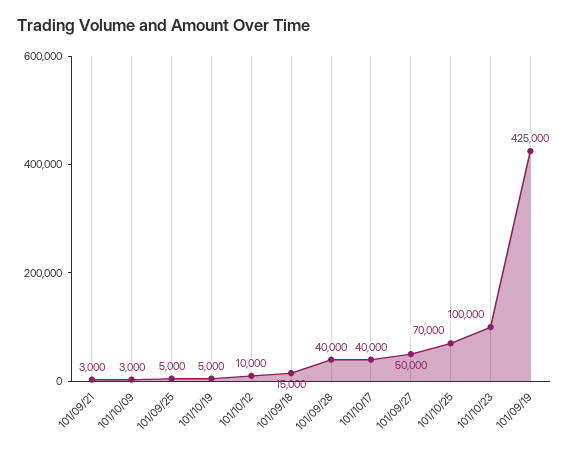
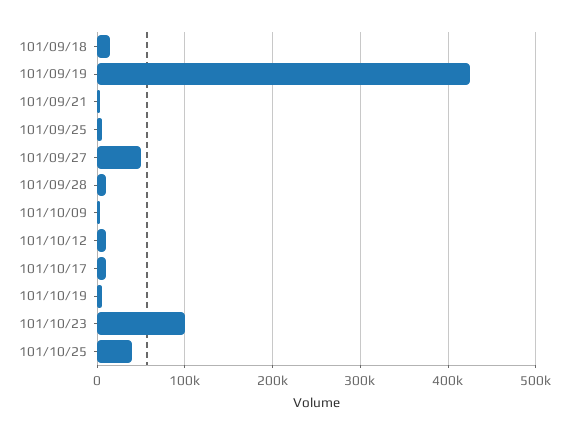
  {
    "101/09/21": 3000,
    "101/10/09": 3000,
    "101/09/25": 5000,
    "101/10/19": 5000,
    "101/10/12": 10000,
    "101/09/18": 15000,
-   "101/09/28": 40000,
+   "101/09/28": 10000,
-   "101/10/17": 40000,
+   "101/10/17": 10000,
    "101/09/27": 50000,
-   "101/10/25": 70000,
+   "101/10/25": 40000,
    "101/10/23": 100000,
    "101/09/19": 425000
  }

